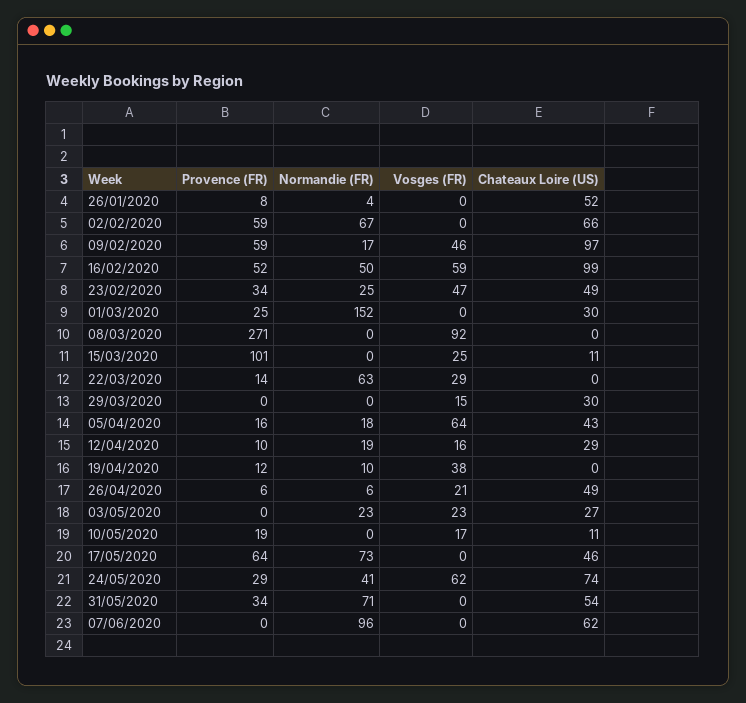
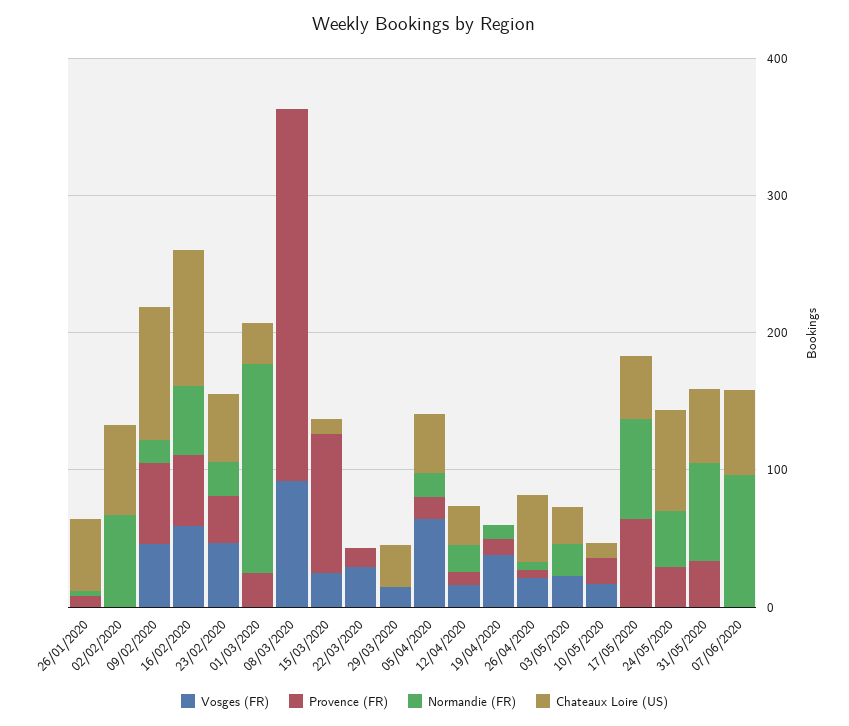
  {
    "Provence (FR)": {
      "26/01/2020": 8,
-     "02/02/2020": 59,
+     "02/02/2020": 0,
      "09/02/2020": 59,
      "16/02/2020": 52,
      "23/02/2020": 34,
      "01/03/2020": 25,
      "08/03/2020": 271,
      "15/03/2020": 101,
      "22/03/2020": 14,
      "29/03/2020": 0,
      "05/04/2020": 16,
      "12/04/2020": 10,
      "19/04/2020": 12,
      "26/04/2020": 6,
      "03/05/2020": 0,
      "10/05/2020": 19,
      "17/05/2020": 64,
      "24/05/2020": 29,
      "31/05/2020": 34,
      "07/06/2020": 0
    },
    "Normandie (FR)": {
      "26/01/2020": 4,
      "02/02/2020": 67,
      "09/02/2020": 17,
      "16/02/2020": 50,
      "23/02/2020": 25,
      "01/03/2020": 152,
      "08/03/2020": 0,
      "15/03/2020": 0,
-     "22/03/2020": 63,
+     "22/03/2020": 0,
      "29/03/2020": 0,
      "05/04/2020": 18,
      "12/04/2020": 19,
      "19/04/2020": 10,
      "26/04/2020": 6,
      "03/05/2020": 23,
      "10/05/2020": 0,
      "17/05/2020": 73,
      "24/05/2020": 41,
      "31/05/2020": 71,
      "07/06/2020": 96
    },
    "Vosges (FR)": {
      "26/01/2020": 0,
      "02/02/2020": 0,
      "09/02/2020": 46,
      "16/02/2020": 59,
      "23/02/2020": 47,
      "01/03/2020": 0,
      "08/03/2020": 92,
      "15/03/2020": 25,
      "22/03/2020": 29,
      "29/03/2020": 15,
      "05/04/2020": 64,
      "12/04/2020": 16,
      "19/04/2020": 38,
      "26/04/2020": 21,
      "03/05/2020": 23,
      "10/05/2020": 17,
      "17/05/2020": 0,
-     "24/05/2020": 62,
+     "24/05/2020": 0,
      "31/05/2020": 0,
      "07/06/2020": 0
    },
    "Chateaux Loire (US)": {
      "26/01/2020": 52,
      "02/02/2020": 66,
      "09/02/2020": 97,
      "16/02/2020": 99,
      "23/02/2020": 49,
      "01/03/2020": 30,
      "08/03/2020": 0,
      "15/03/2020": 11,
      "22/03/2020": 0,
      "29/03/2020": 30,
      "05/04/2020": 43,
      "12/04/2020": 29,
      "19/04/2020": 0,
      "26/04/2020": 49,
      "03/05/2020": 27,
      "10/05/2020": 11,
      "17/05/2020": 46,
      "24/05/2020": 74,
      "31/05/2020": 54,
      "07/06/2020": 62
    }
  }

